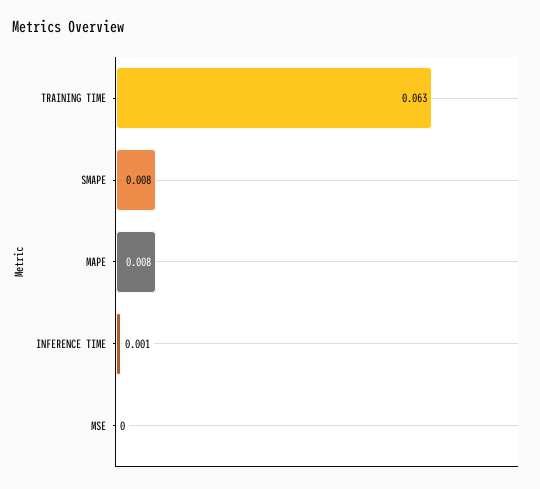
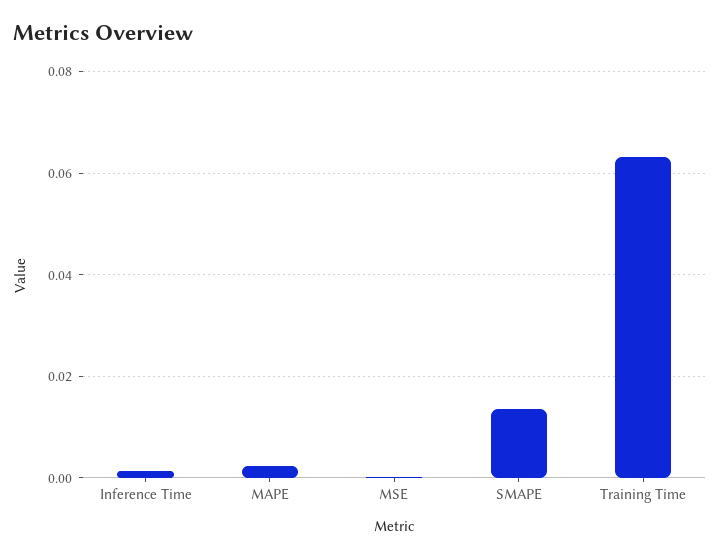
  {
    "TRAINING TIME": 0.063,
-   "SMAPE": 0.008,
+   "SMAPE": 0.014,
-   "MAPE": 0.008,
+   "MAPE": 0.002,
    "INFERENCE TIME": 0.001,
    "MSE": 0
  }

